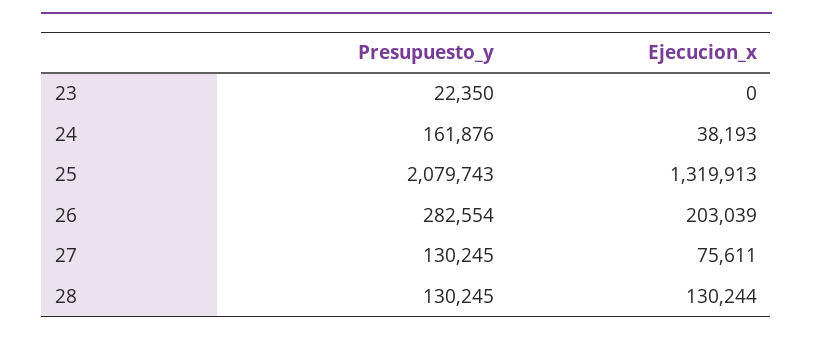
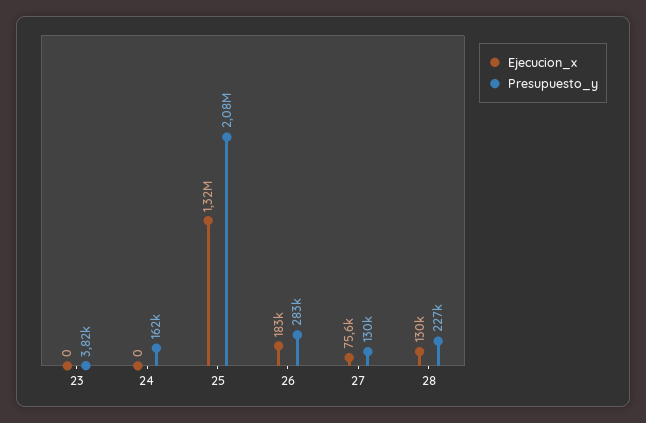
  {
    "Presupuesto_y": {
-     "23": 22350,
+     "23": 3820,
      "24": 161876,
      "25": 2079743,
      "26": 282554,
      "27": 130245,
-     "28": 130245
+     "28": 227000
    },
    "Ejecucion_x": {
      "23": 0,
-     "24": 38193,
+     "24": 0,
      "25": 1319913,
-     "26": 203039,
+     "26": 183000,
      "27": 75611,
      "28": 130244
    }
  }

